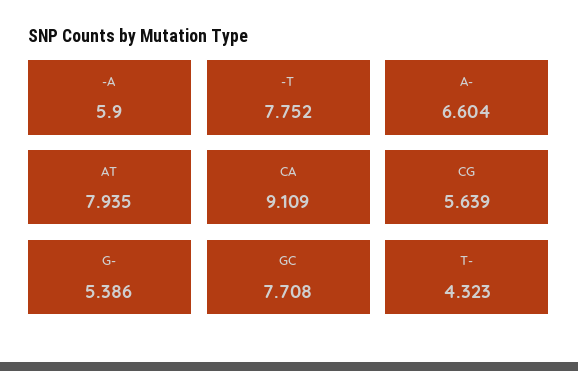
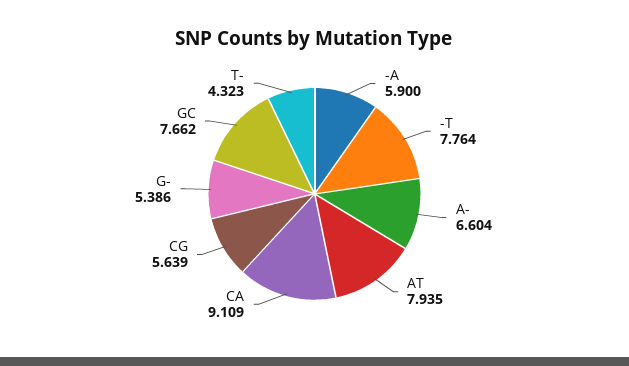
  {
    "-A": 5.9,
-   "-T": 7.752,
+   "-T": 7.764,
    "A-": 6.604,
    "AT": 7.935,
    "CA": 9.109,
    "CG": 5.639,
    "G-": 5.386,
-   "GC": 7.708,
+   "GC": 7.662,
    "T-": 4.323
  }

